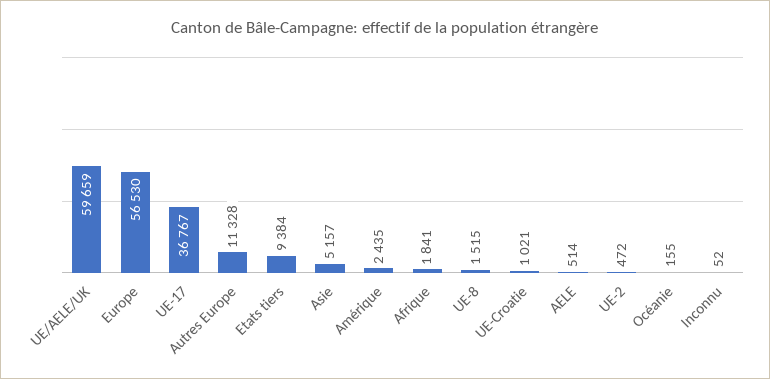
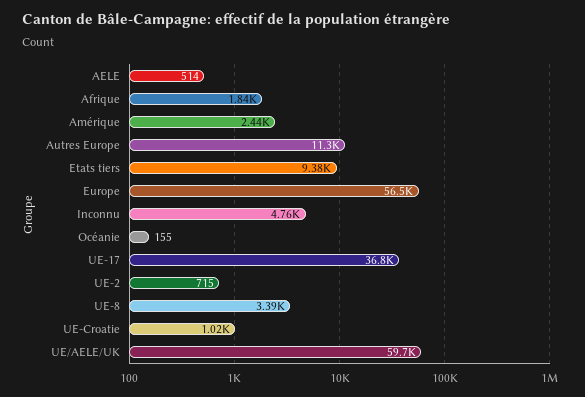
  {
    "UE/AELE/UK": 59659,
    "Europe": 56530,
    "UE-17": 36767,
    "Autres Europe": 11328,
    "Etats tiers": 9384,
-   "Asie": 5157,
    "Amérique": 2435,
    "Afrique": 1841,
-   "UE-8": 1515,
+   "UE-8": 3390,
    "UE-Croatie": 1021,
    "AELE": 514,
-   "UE-2": 472,
+   "UE-2": 715,
    "Océanie": 155,
-   "Inconnu": 52
+   "Inconnu": 4760
  }

